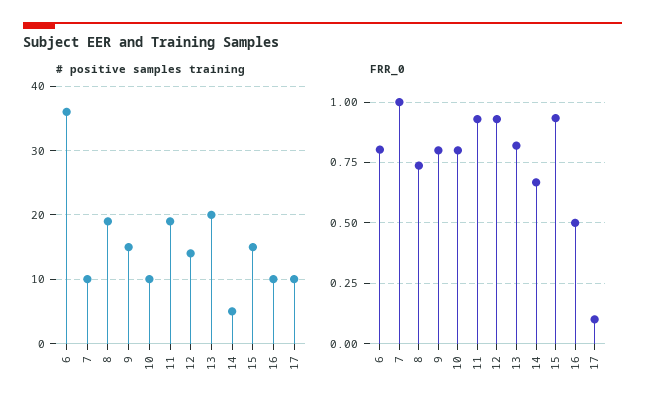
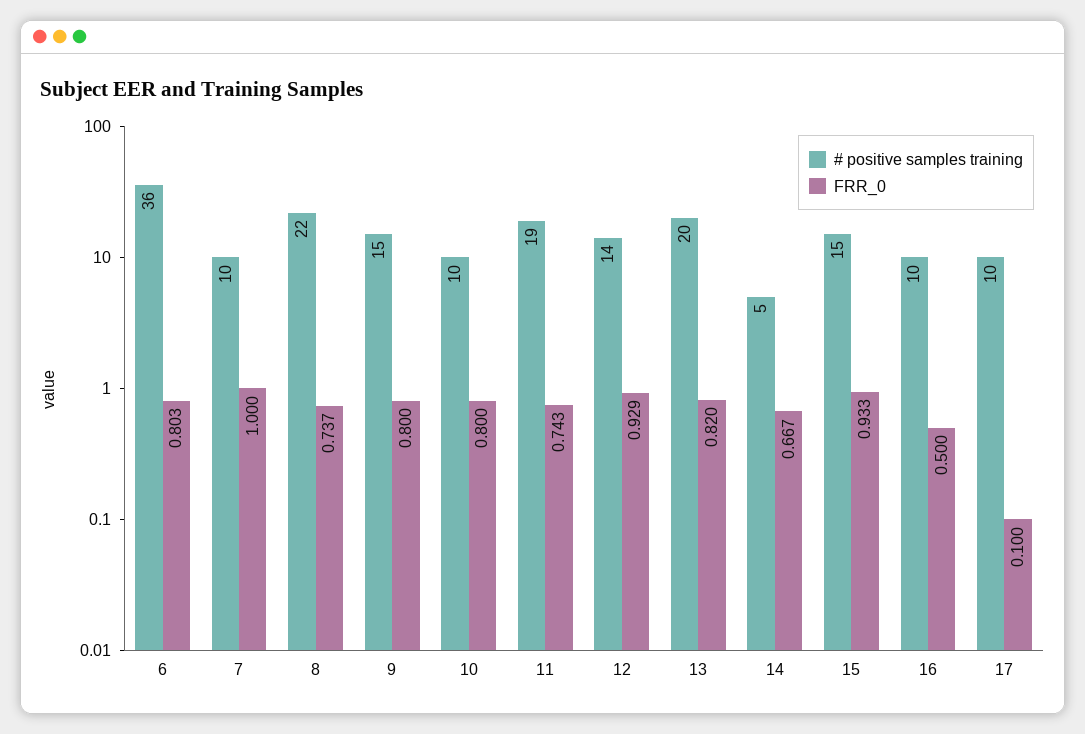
  {
    "# positive samples training": {
      "6": 36,
      "7": 10,
-     "8": 19,
+     "8": 22,
      "9": 15,
      "10": 10,
      "11": 19,
      "12": 14,
      "13": 20,
      "14": 5,
      "15": 15,
      "16": 10,
      "17": 10
    },
    "FRR_0": {
      "6": 0.803,
      "7": 1,
      "8": 0.737,
      "9": 0.8,
      "10": 0.8,
-     "11": 0.925,
+     "11": 0.743,
      "12": 0.929,
      "13": 0.82,
      "14": 0.667,
      "15": 0.933,
      "16": 0.5,
      "17": 0.1
    }
  }

